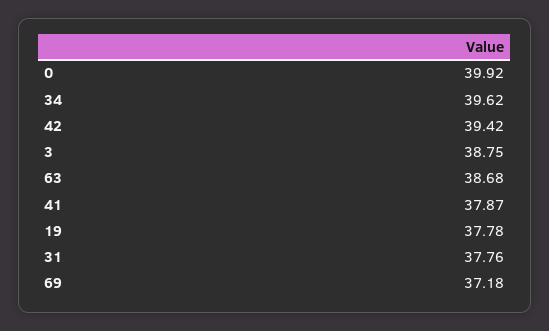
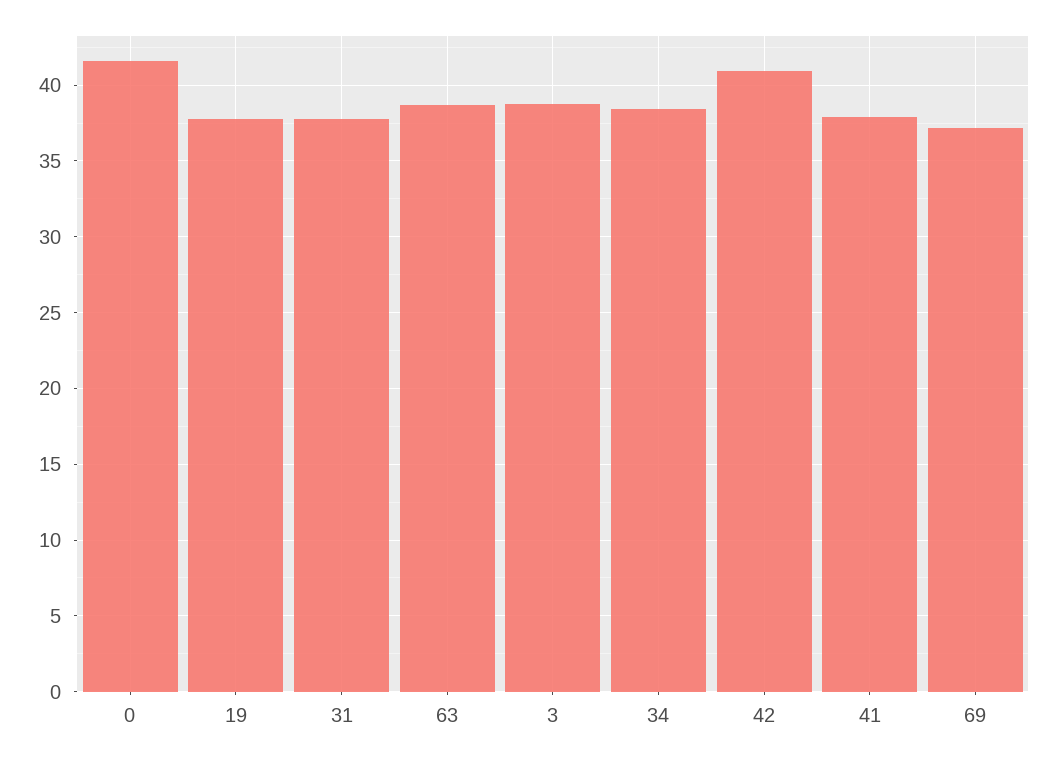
  {
-   "0": 39.92,
+   "0": 41.5,
-   "34": 39.62,
+   "34": 38.5,
-   "42": 39.42,
+   "42": 41,
    "3": 38.75,
    "63": 38.68,
    "41": 37.87,
    "19": 37.78,
    "31": 37.76,
    "69": 37.18
  }

